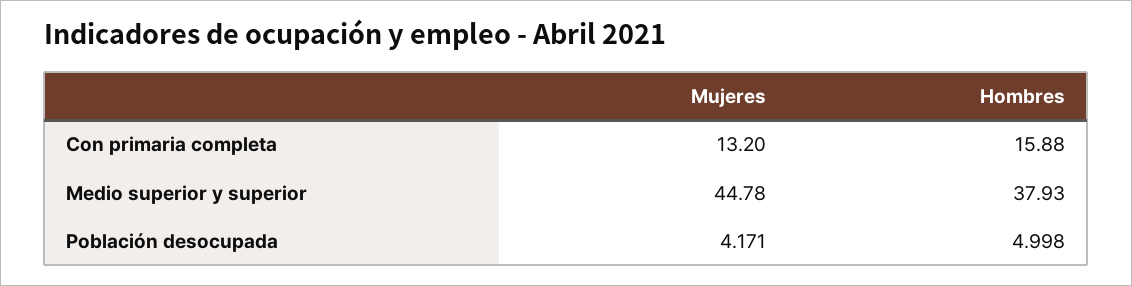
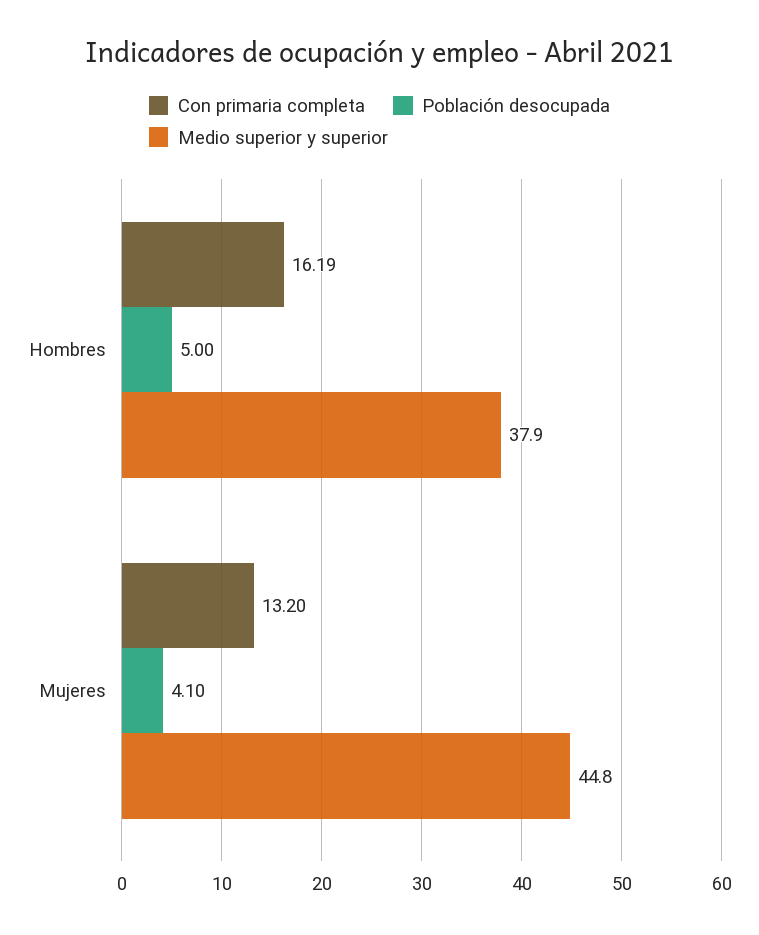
  {
    "Con primaria completa": {
      "Mujeres": 13.2,
-     "Hombres": 15.88
+     "Hombres": 16.19
    },
    "Medio superior y superior": {
      "Mujeres": 44.78,
      "Hombres": 37.93
    },
    "Población desocupada": {
-     "Mujeres": 4.171,
+     "Mujeres": 4.1,
      "Hombres": 4.998
    }
  }

